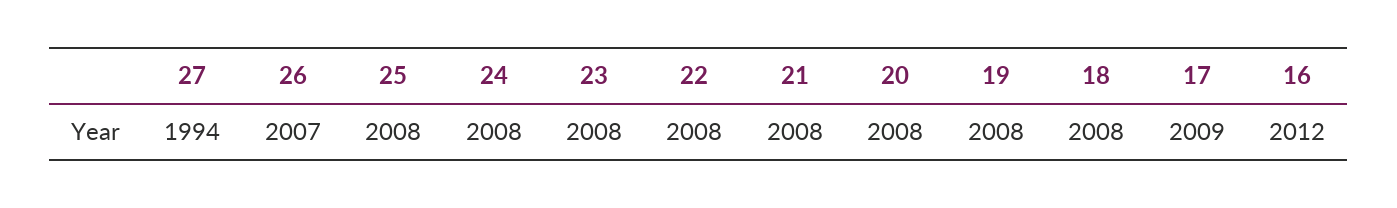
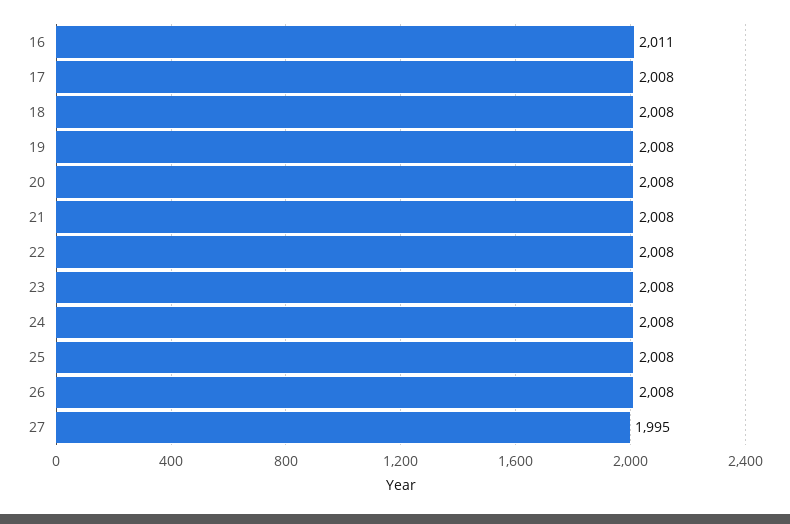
  {
-   "27": 1994,
+   "27": 1995,
-   "26": 2007,
+   "26": 2008,
    "25": 2008,
    "24": 2008,
    "23": 2008,
    "22": 2008,
    "21": 2008,
    "20": 2008,
    "19": 2008,
    "18": 2008,
-   "17": 2009,
+   "17": 2008,
-   "16": 2012
+   "16": 2011
  }

